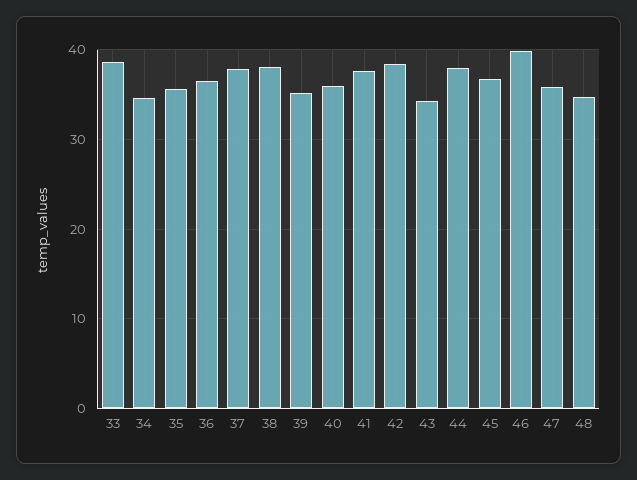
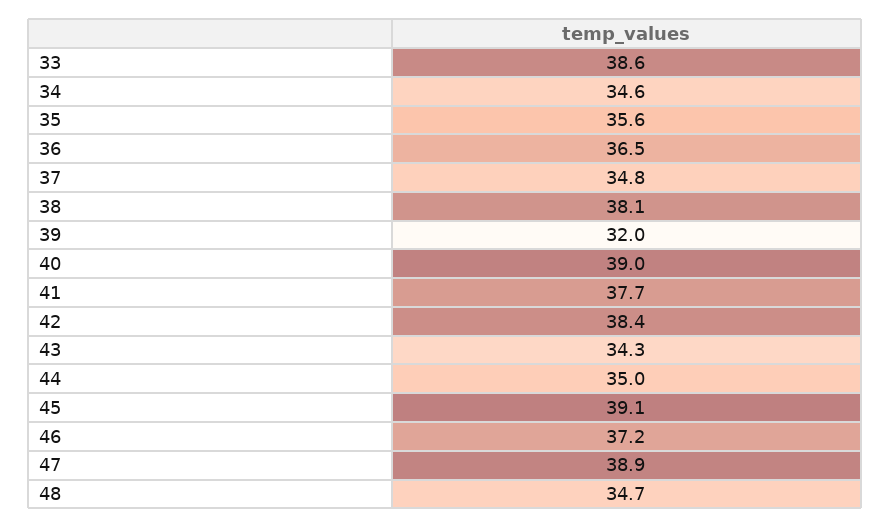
  {
    "33": 38.6,
    "34": 34.6,
    "35": 35.6,
    "36": 36.5,
-   "37": 38,
+   "37": 34.8,
    "38": 38.1,
-   "39": 35,
+   "39": 32,
-   "40": 36,
+   "40": 39,
    "41": 37.7,
    "42": 38.4,
    "43": 34.3,
-   "44": 38,
+   "44": 35,
-   "45": 37,
+   "45": 39.1,
-   "46": 40,
+   "46": 37.2,
-   "47": 36,
+   "47": 38.9,
    "48": 34.7
  }

